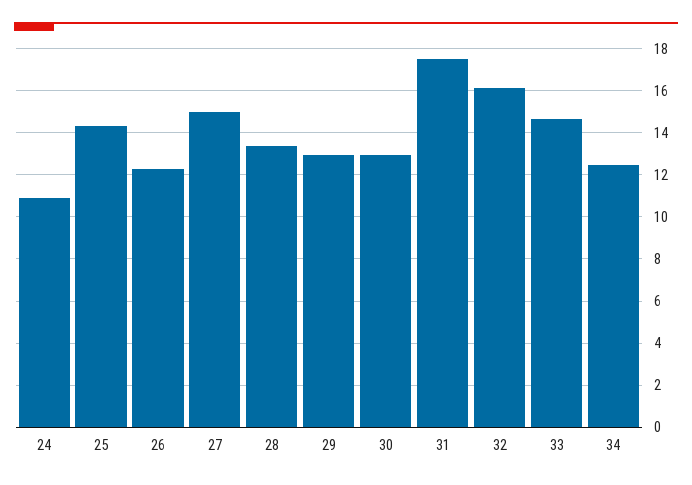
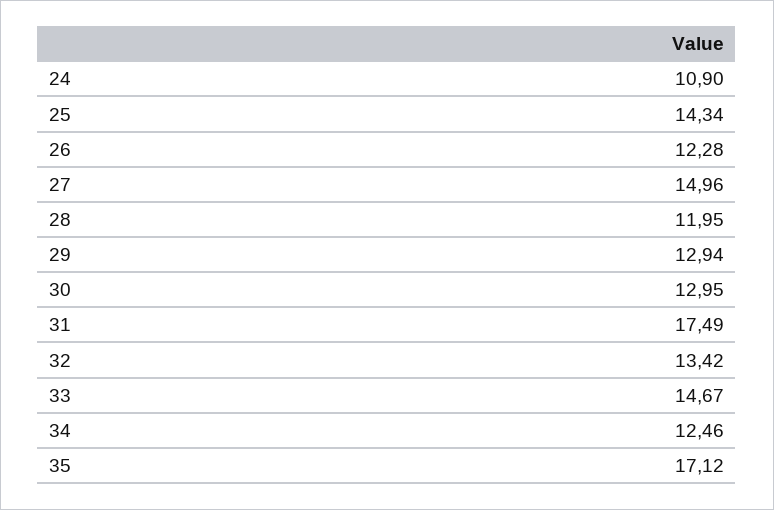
  {
    "24": 10.9,
    "25": 14.34,
    "26": 12.28,
    "27": 14.96,
-   "28": 13.5,
+   "28": 11.95,
    "29": 12.94,
    "30": 12.95,
    "31": 17.49,
-   "32": 16,
+   "32": 13.42,
    "33": 14.67,
-   "34": 12.46
+   "34": 12.46,
+   "35": 17.12
  }

